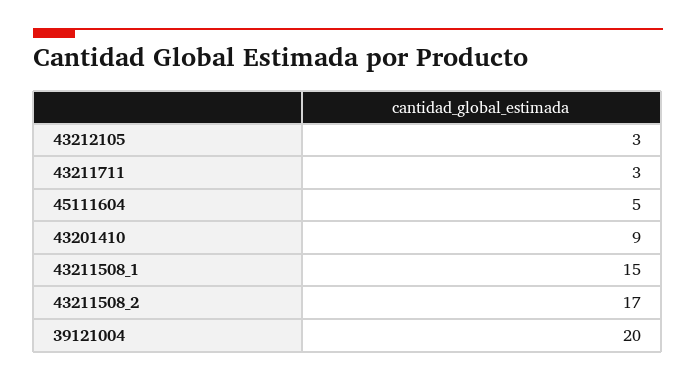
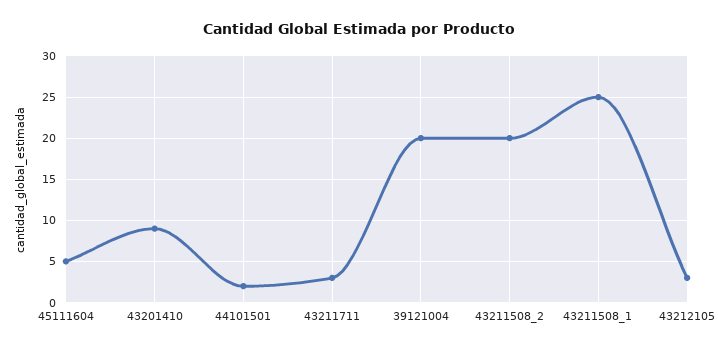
  {
    "43212105": 3,
    "43211711": 3,
    "45111604": 5,
    "43201410": 9,
-   "43211508_1": 15,
+   "43211508_1": 25,
-   "43211508_2": 17,
+   "43211508_2": 20,
-   "39121004": 20
+   "39121004": 20,
+   "44101501": 2
  }

